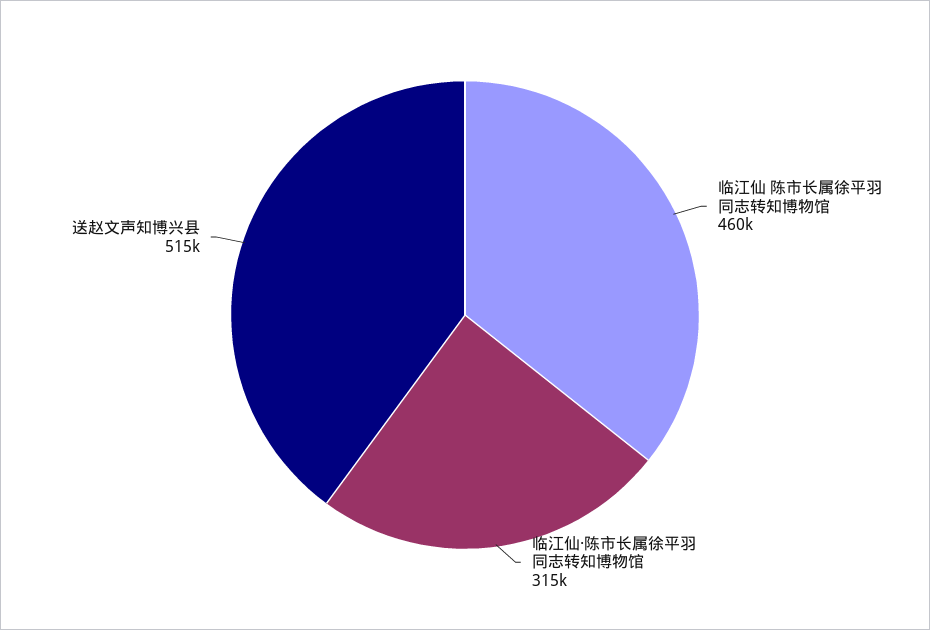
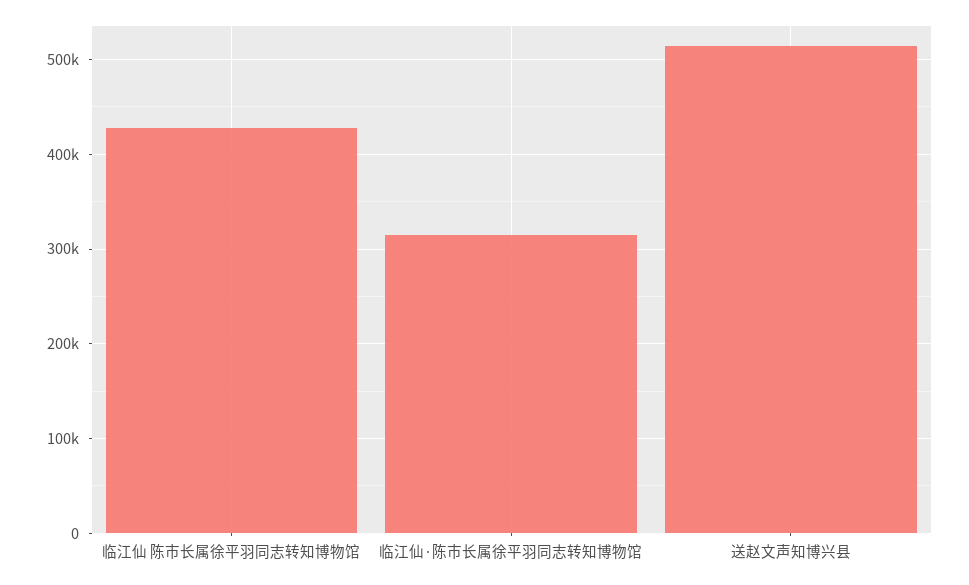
  {
-   "临江仙 陈市长属徐平羽同志转知博物馆": 460000,
+   "临江仙 陈市长属徐平羽同志转知博物馆": 430000,
    "临江仙·陈市长属徐平羽同志转知博物馆": 315000,
    "送赵文声知博兴县": 515000
  }

